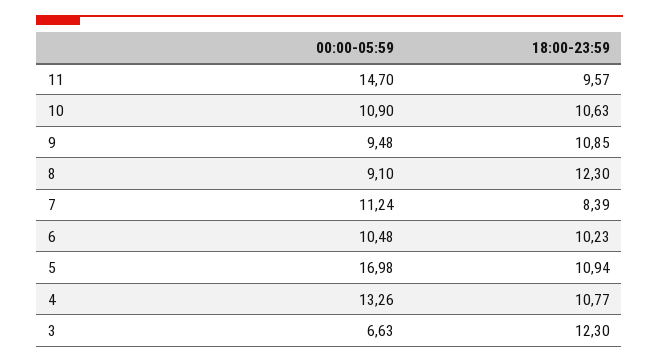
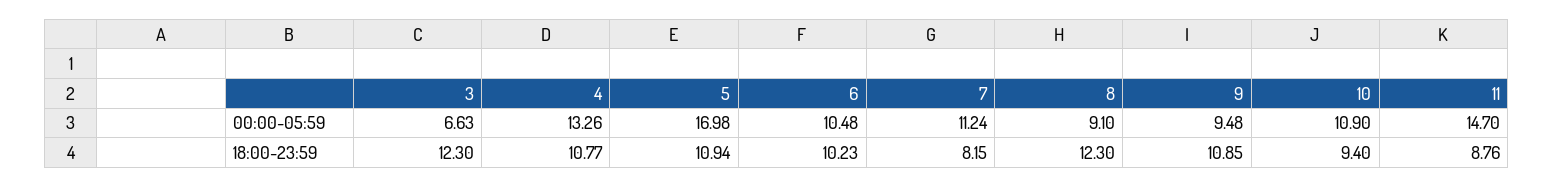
  {
    "00:00-05:59": {
      "11": 14.7,
      "10": 10.9,
      "9": 9.48,
      "8": 9.1,
      "7": 11.24,
      "6": 10.48,
      "5": 16.98,
      "4": 13.26,
      "3": 6.63
    },
    "18:00-23:59": {
-     "11": 9.57,
+     "11": 8.76,
-     "10": 10.63,
+     "10": 9.4,
      "9": 10.85,
      "8": 12.3,
-     "7": 8.39,
+     "7": 8.15,
      "6": 10.23,
      "5": 10.94,
      "4": 10.77,
      "3": 12.3
    }
  }

